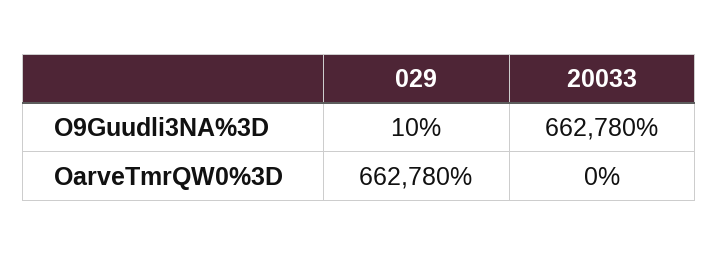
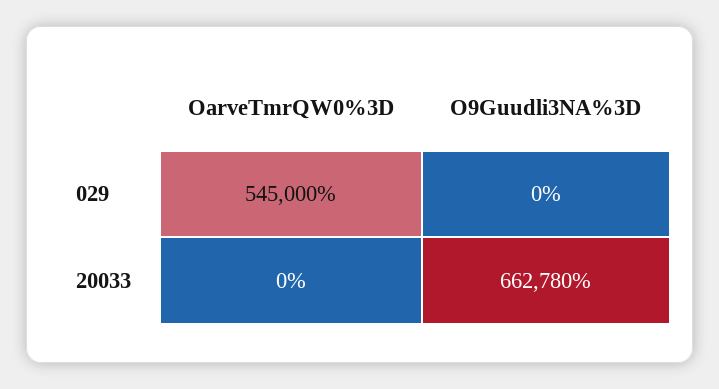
  {
    "029": {
-     "O9Guudli3NA%3D": 10,
+     "O9Guudli3NA%3D": 0,
-     "OarveTmrQW0%3D": 662780
+     "OarveTmrQW0%3D": 545000
    },
    "20033": {
      "O9Guudli3NA%3D": 662780,
      "OarveTmrQW0%3D": 0
    }
  }

